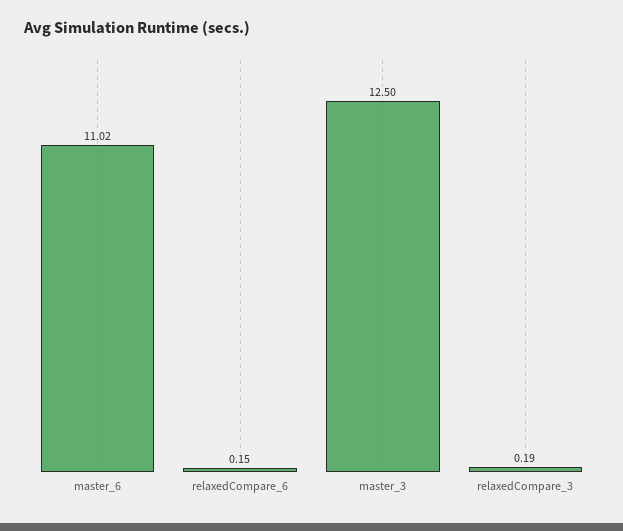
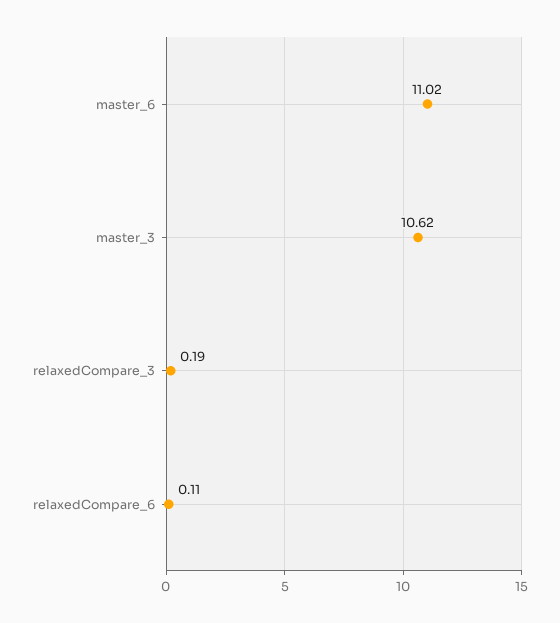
  {
    "master_6": 11.02,
-   "relaxedCompare_6": 0.15,
+   "relaxedCompare_6": 0.11,
-   "master_3": 12.5,
+   "master_3": 10.62,
    "relaxedCompare_3": 0.19
  }

